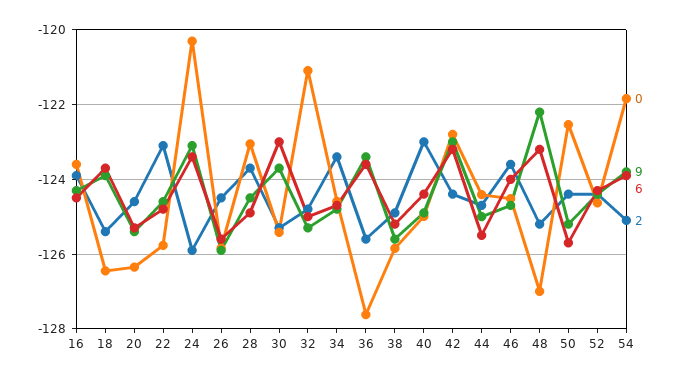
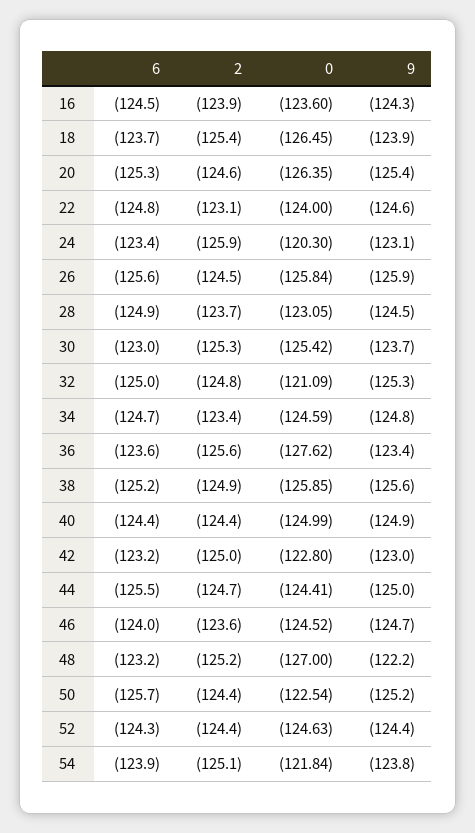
  {
    "0": {
      "16": -123.6,
      "18": -126.45,
      "20": -126.35,
-     "22": -125.8,
+     "22": -124,
      "24": -120.3,
      "26": -125.84,
      "28": -123.05,
      "30": -125.42,
      "32": -121.09,
      "34": -124.59,
      "36": -127.62,
      "38": -125.85,
      "40": -124.99,
      "42": -122.8,
      "44": -124.41,
      "46": -124.52,
      "48": -127,
      "50": -122.54,
      "52": -124.63,
      "54": -121.84
    },
    "9": {
      "16": -124.3,
      "18": -123.9,
      "20": -125.4,
      "22": -124.6,
      "24": -123.1,
      "26": -125.9,
      "28": -124.5,
      "30": -123.7,
      "32": -125.3,
      "34": -124.8,
      "36": -123.4,
      "38": -125.6,
      "40": -124.9,
      "42": -123,
      "44": -125,
      "46": -124.7,
      "48": -122.2,
      "50": -125.2,
      "52": -124.4,
      "54": -123.8
    },
    "6": {
      "16": -124.5,
      "18": -123.7,
      "20": -125.3,
      "22": -124.8,
      "24": -123.4,
      "26": -125.6,
      "28": -124.9,
      "30": -123,
      "32": -125,
      "34": -124.7,
      "36": -123.6,
      "38": -125.2,
      "40": -124.4,
      "42": -123.2,
      "44": -125.5,
      "46": -124,
      "48": -123.2,
      "50": -125.7,
      "52": -124.3,
      "54": -123.9
    },
    "2": {
      "16": -123.9,
      "18": -125.4,
      "20": -124.6,
      "22": -123.1,
      "24": -125.9,
      "26": -124.5,
      "28": -123.7,
      "30": -125.3,
      "32": -124.8,
      "34": -123.4,
      "36": -125.6,
      "38": -124.9,
-     "40": -123,
+     "40": -124.4,
-     "42": -124.4,
+     "42": -125,
      "44": -124.7,
      "46": -123.6,
      "48": -125.2,
      "50": -124.4,
      "52": -124.4,
      "54": -125.1
    }
  }

